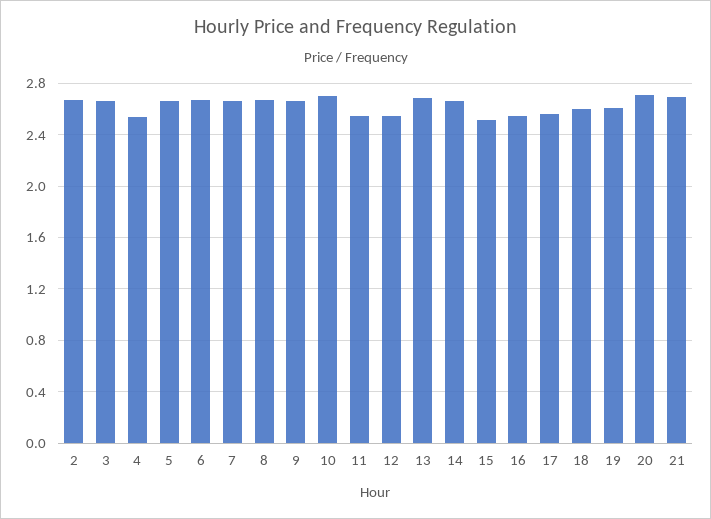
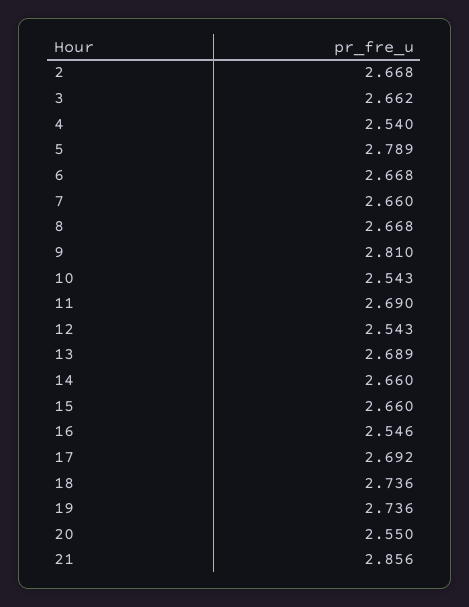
  {
    "2": 2.668,
    "3": 2.662,
    "4": 2.54,
-   "5": 2.65,
+   "5": 2.789,
    "6": 2.668,
    "7": 2.66,
    "8": 2.668,
-   "9": 2.65,
+   "9": 2.81,
-   "10": 2.7,
+   "10": 2.543,
-   "11": 2.55,
+   "11": 2.69,
    "12": 2.543,
    "13": 2.689,
    "14": 2.66,
-   "15": 2.5,
+   "15": 2.66,
    "16": 2.546,
-   "17": 2.55,
+   "17": 2.692,
-   "18": 2.6,
+   "18": 2.736,
-   "19": 2.6,
+   "19": 2.736,
-   "20": 2.7,
+   "20": 2.55,
-   "21": 2.7
+   "21": 2.856
  }

